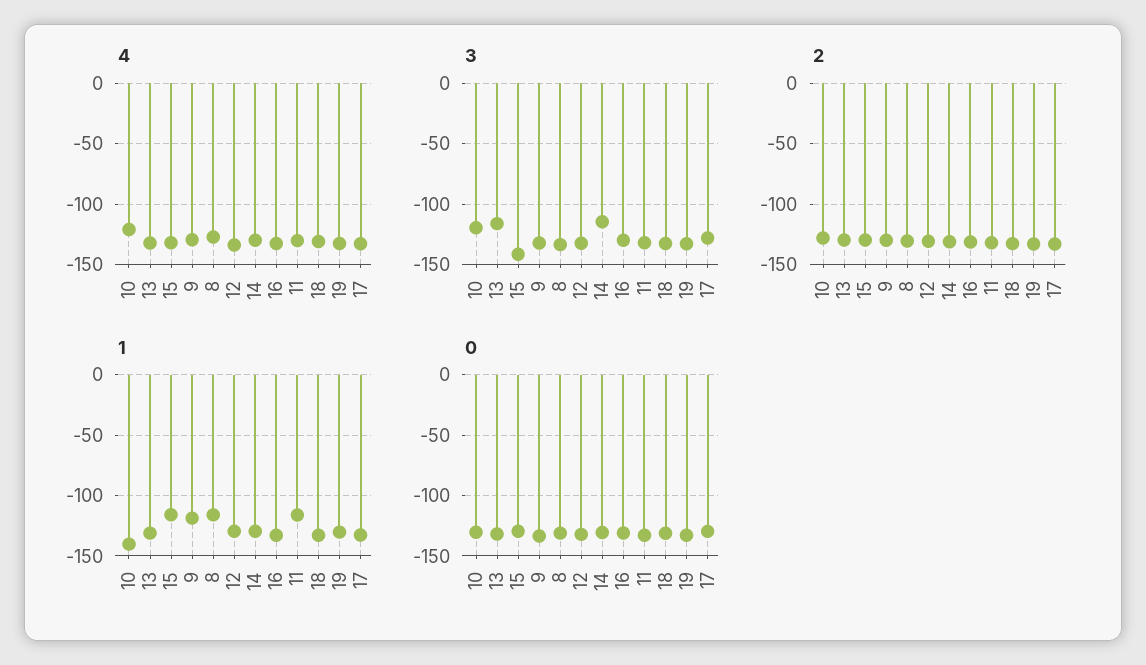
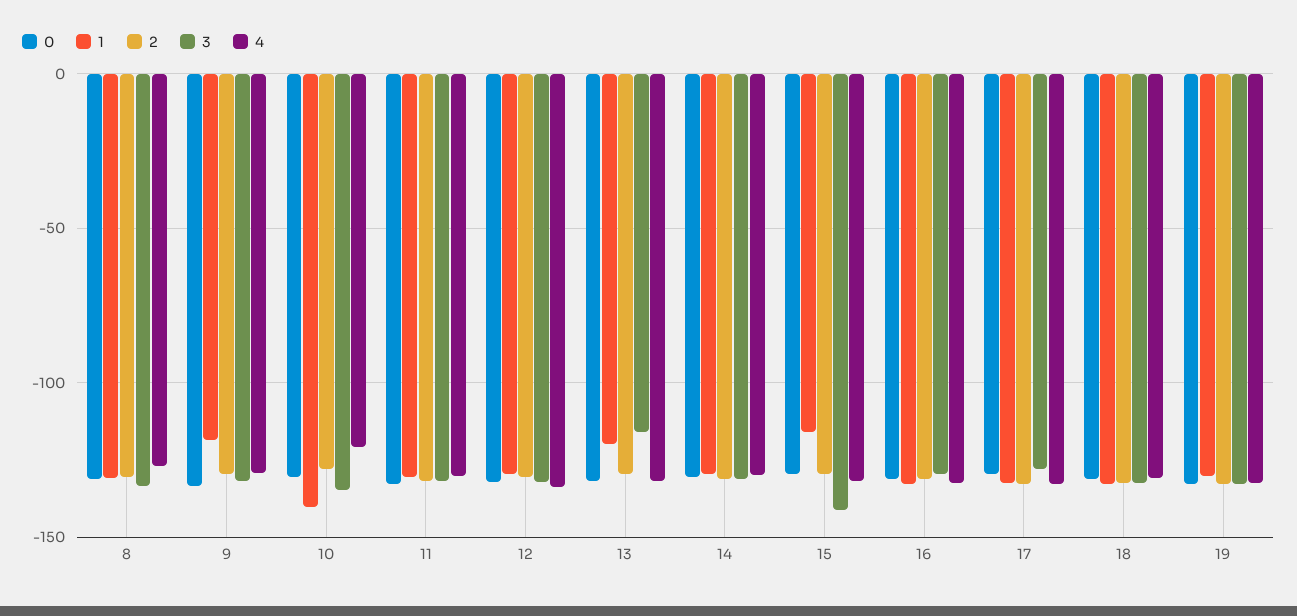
  {
    "4": {
      "10": -120,
      "13": -130,
      "15": -130,
      "9": -130,
      "8": -125,
      "12": -135,
      "14": -130,
      "16": -130,
      "11": -130,
      "18": -130,
      "19": -130,
      "17": -135
    },
    "3": {
-     "10": -120,
+     "10": -135,
      "13": -115,
      "15": -140,
      "9": -130,
      "8": -135,
      "12": -130,
-     "14": -115,
+     "14": -130,
      "16": -130,
      "11": -130,
      "18": -135,
      "19": -135,
      "17": -130
    },
    "2": {
      "10": -130,
      "13": -130,
      "15": -130,
      "9": -130,
      "8": -130,
      "12": -130,
      "14": -130,
      "16": -130,
      "11": -130,
      "18": -135,
      "19": -135,
      "17": -135
    },
    "1": {
      "10": -140,
-     "13": -130,
+     "13": -120,
      "15": -115,
      "9": -120,
-     "8": -115,
+     "8": -130,
      "12": -130,
      "14": -130,
      "16": -135,
-     "11": -115,
+     "11": -130,
      "18": -135,
      "19": -130,
      "17": -135
    },
    "0": {
      "10": -130,
      "13": -130,
      "15": -130,
      "9": -135,
      "8": -130,
      "12": -130,
      "14": -130,
      "16": -130,
      "11": -135,
      "18": -130,
      "19": -135,
      "17": -130
    }
  }

